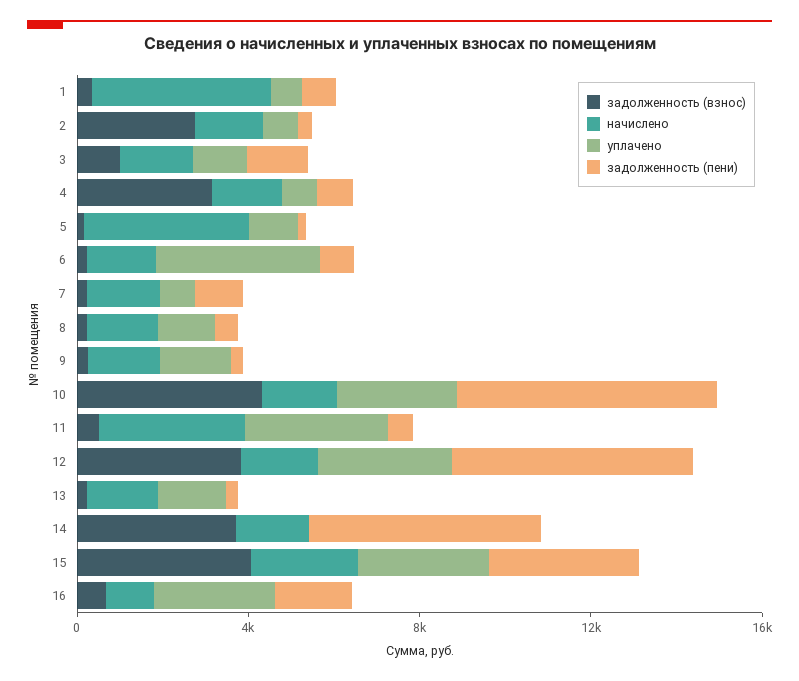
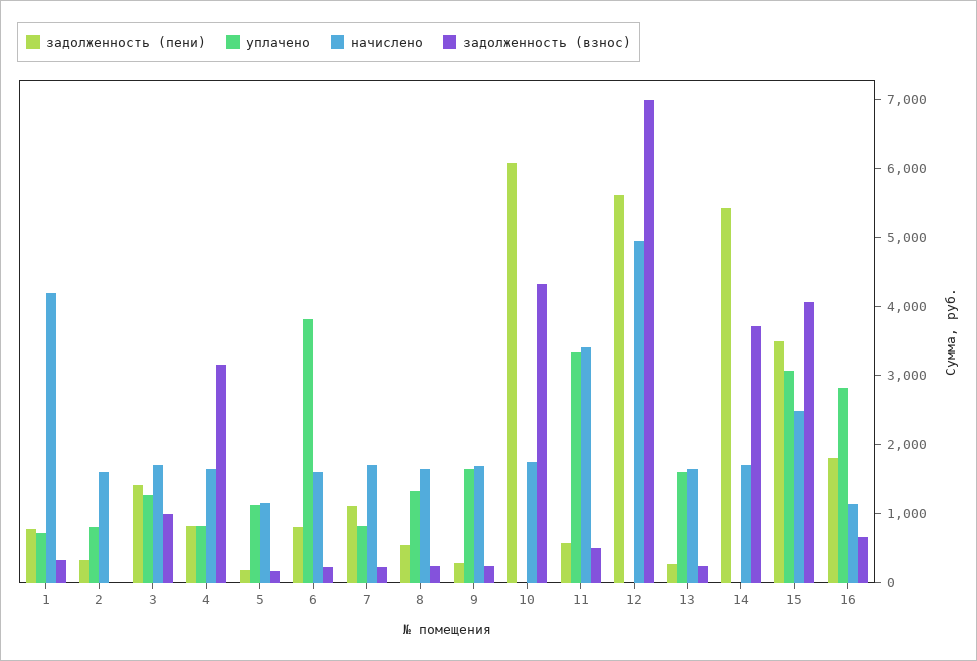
  {
    "задолженность (взнос)": {
      "1": 400,
-     "2": 3000,
+     "2": 0,
      "3": 1000,
      "4": 3200,
      "5": 200,
      "6": 200,
      "7": 200,
      "8": 200,
      "9": 200,
      "10": 4400,
      "11": 400,
-     "12": 4000,
+     "12": 7000,
      "13": 200,
      "14": 3800,
      "15": 4000,
      "16": 600
    },
    "начислено": {
      "1": 4200,
      "2": 1600,
      "3": 1800,
      "4": 1600,
-     "5": 4000,
+     "5": 1200,
      "6": 1600,
      "7": 1800,
      "8": 1600,
      "9": 1600,
      "10": 1800,
      "11": 3400,
-     "12": 2000,
+     "12": 5000,
      "13": 1600,
      "14": 1800,
      "15": 2400,
      "16": 1200
    },
    "уплачено": {
      "1": 800,
      "2": 800,
      "3": 1200,
      "4": 800,
      "5": 1200,
      "6": 3800,
      "7": 800,
      "8": 1400,
      "9": 1600,
-     "10": 3000,
+     "10": 0,
      "11": 3400,
-     "12": 3000,
+     "12": 0,
      "13": 1600,
      "14": 0,
      "15": 3000,
      "16": 2800
    },
    "задолженность (пени)": {
      "1": 800,
      "2": 400,
      "3": 1400,
      "4": 800,
      "5": 200,
      "6": 800,
      "7": 1200,
      "8": 600,
      "9": 200,
      "10": 6000,
      "11": 600,
      "12": 5600,
      "13": 200,
      "14": 5400,
      "15": 3400,
      "16": 1800
    }
  }

